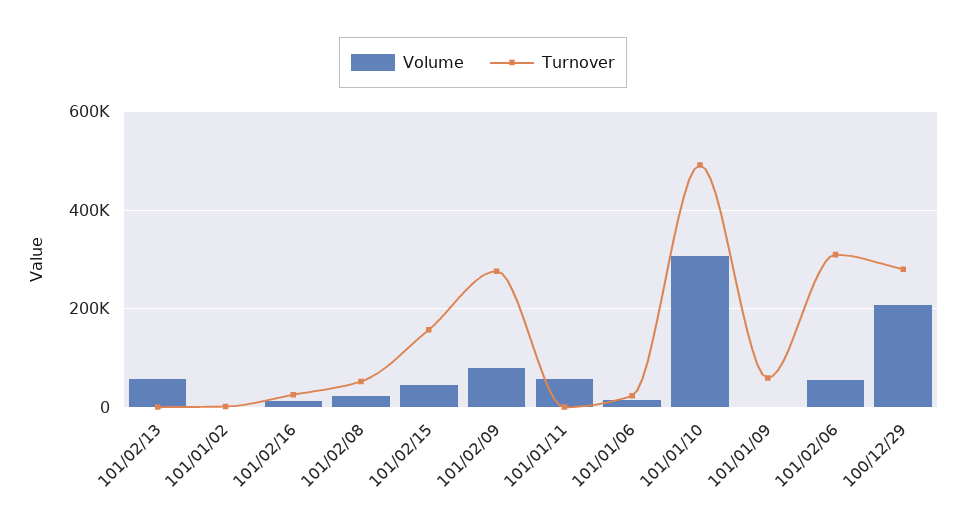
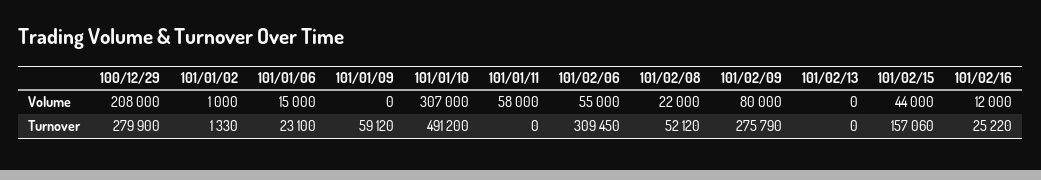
  {
    "Volume": {
-     "101/02/13": 60000,
+     "101/02/13": 0,
      "101/01/02": 1000,
      "101/02/16": 12000,
      "101/02/08": 22000,
      "101/02/15": 44000,
      "101/02/09": 80000,
      "101/01/11": 58000,
      "101/01/06": 15000,
      "101/01/10": 307000,
      "101/01/09": 0,
      "101/02/06": 55000,
      "100/12/29": 208000
    },
    "Turnover": {
      "101/02/13": 0,
      "101/01/02": 1330,
      "101/02/16": 25220,
      "101/02/08": 52120,
      "101/02/15": 157060,
      "101/02/09": 275790,
      "101/01/11": 0,
      "101/01/06": 23100,
      "101/01/10": 491200,
      "101/01/09": 59120,
      "101/02/06": 309450,
      "100/12/29": 279900
    }
  }

